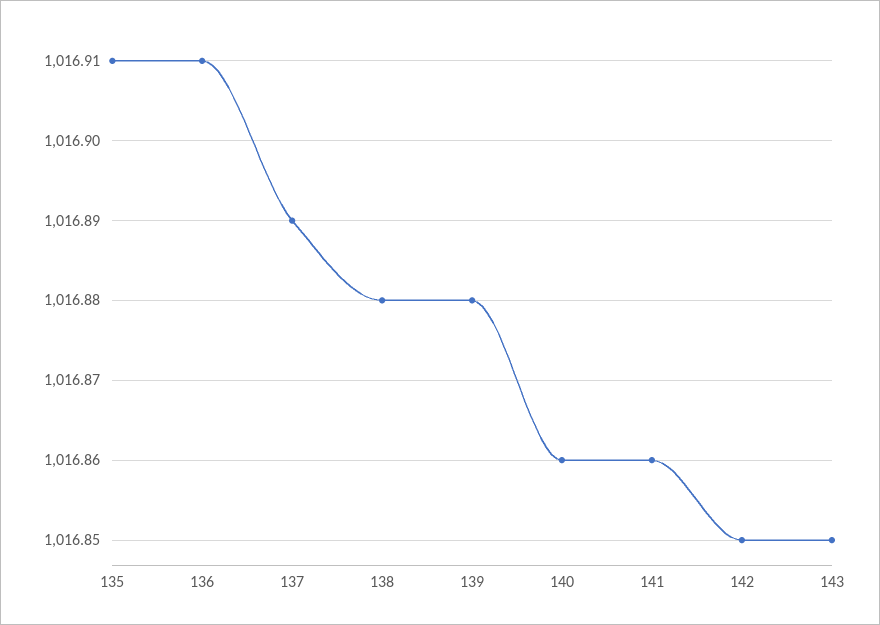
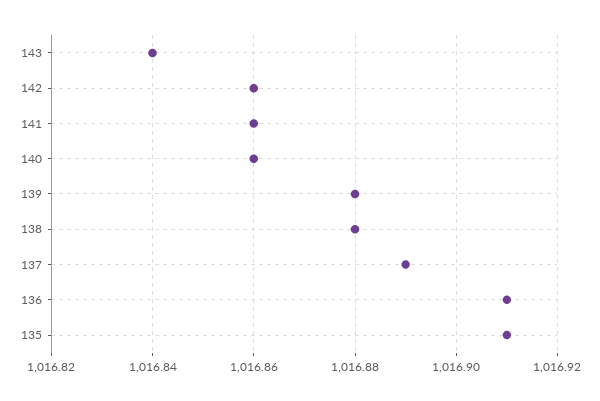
  {
    "135": 1016.91,
    "136": 1016.91,
    "137": 1016.89,
    "138": 1016.88,
    "139": 1016.88,
    "140": 1016.86,
    "141": 1016.86,
-   "142": 1016.85,
+   "142": 1016.86,
-   "143": 1016.85
+   "143": 1016.84
  }

